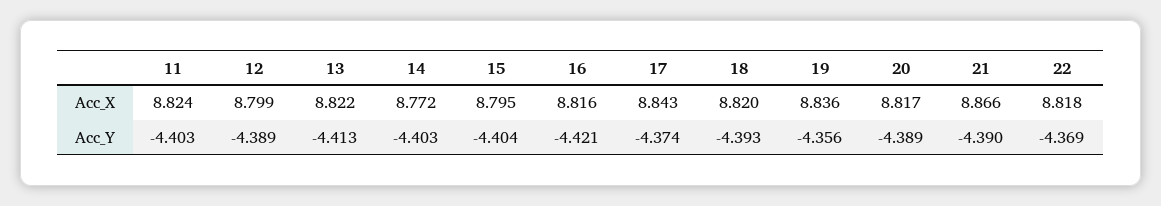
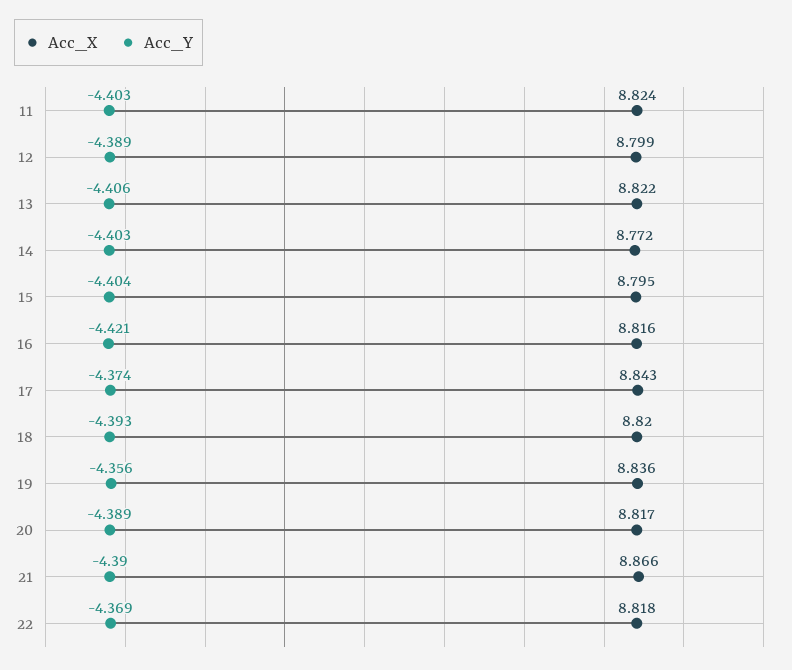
  {
    "Acc_X": {
      "11": 8.824,
      "12": 8.799,
      "13": 8.822,
      "14": 8.772,
      "15": 8.795,
      "16": 8.816,
      "17": 8.843,
      "18": 8.82,
      "19": 8.836,
      "20": 8.817,
      "21": 8.866,
      "22": 8.818
    },
    "Acc_Y": {
      "11": -4.403,
      "12": -4.389,
-     "13": -4.413,
+     "13": -4.406,
      "14": -4.403,
      "15": -4.404,
      "16": -4.421,
      "17": -4.374,
      "18": -4.393,
      "19": -4.356,
      "20": -4.389,
      "21": -4.39,
      "22": -4.369
    }
  }

